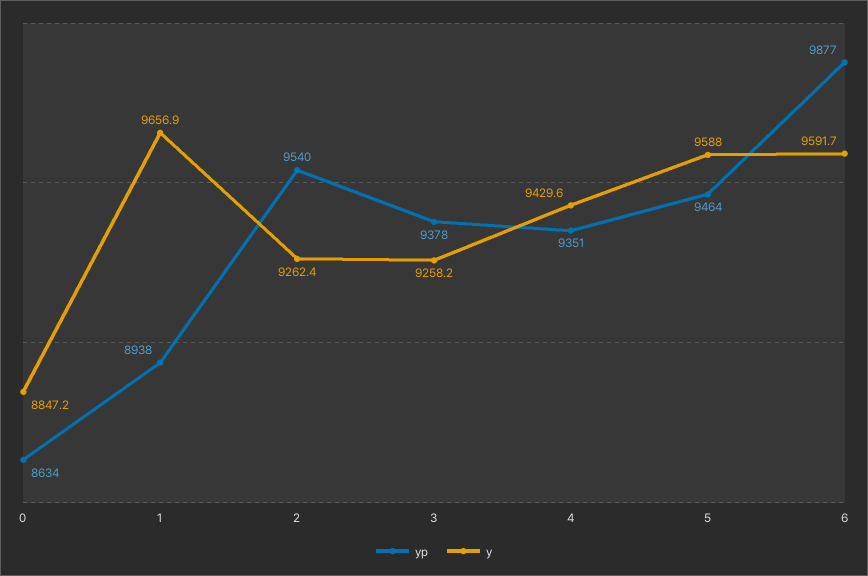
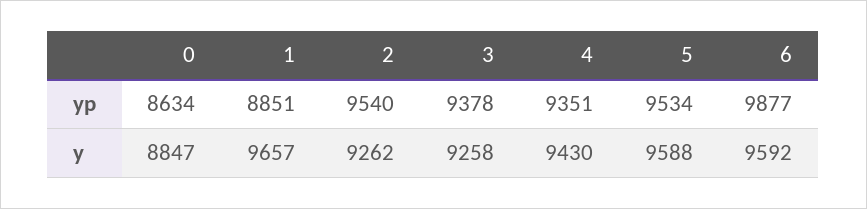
  {
    "yp": {
      "0": 8634,
-     "1": 8938,
+     "1": 8851,
      "2": 9540,
      "3": 9378,
      "4": 9351,
-     "5": 9464,
+     "5": 9534,
      "6": 9877
    },
    "y": {
      "0": 8847.2,
      "1": 9656.9,
      "2": 9262.4,
      "3": 9258.2,
      "4": 9429.6,
      "5": 9588,
      "6": 9591.7
    }
  }

